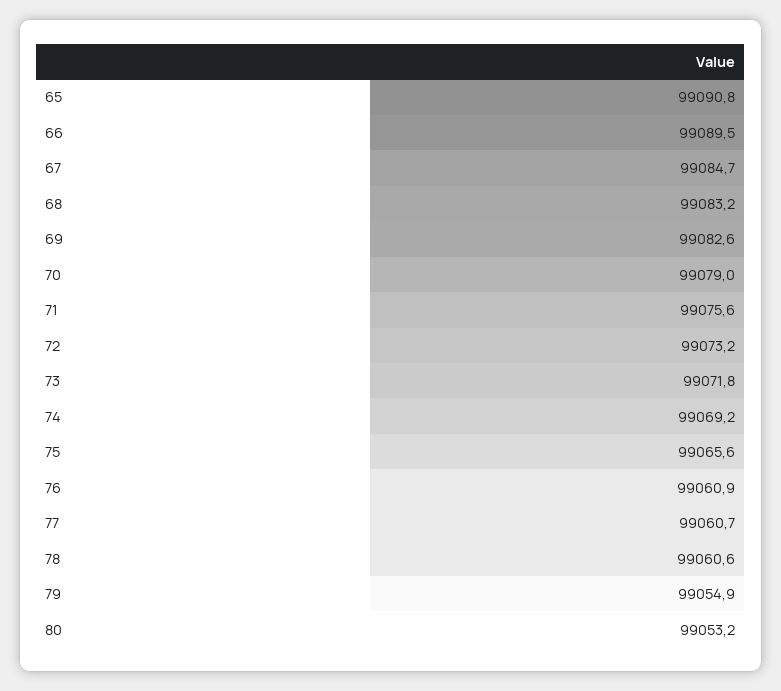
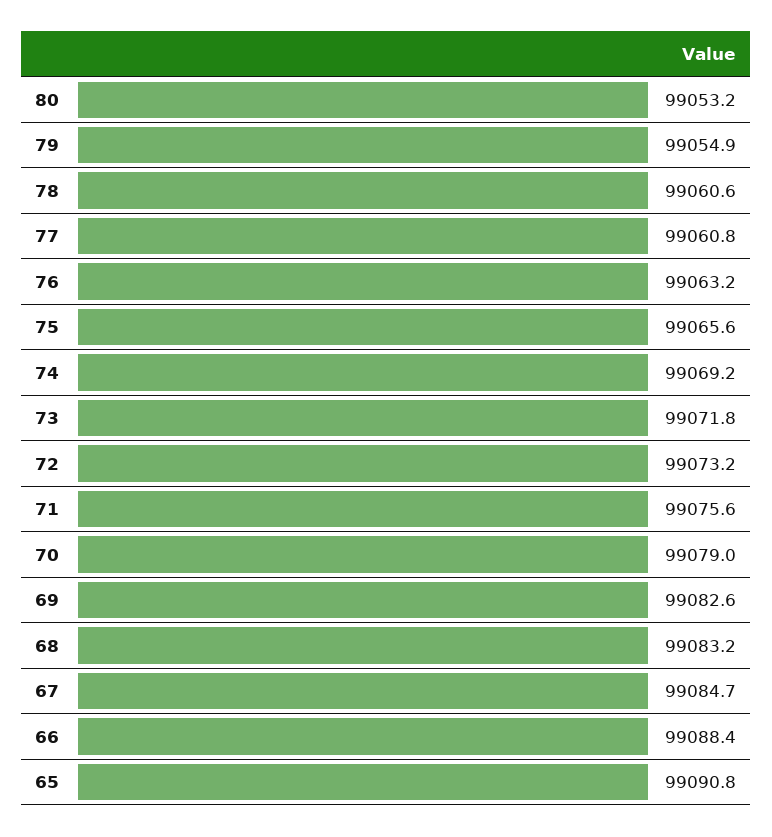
  {
    "65": 99090.8,
-   "66": 99089.5,
+   "66": 99088.4,
    "67": 99084.7,
    "68": 99083.2,
    "69": 99082.6,
    "70": 99079,
    "71": 99075.6,
    "72": 99073.2,
    "73": 99071.8,
    "74": 99069.2,
    "75": 99065.6,
-   "76": 99060.9,
+   "76": 99063.2,
-   "77": 99060.7,
+   "77": 99060.8,
    "78": 99060.6,
    "79": 99054.9,
    "80": 99053.2
  }

